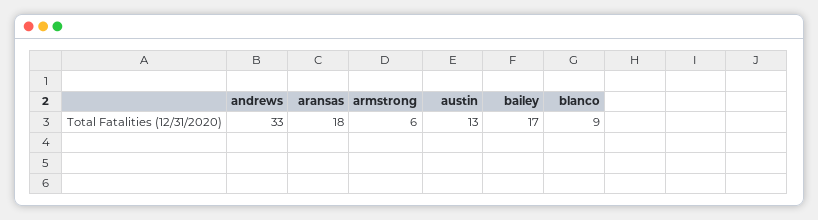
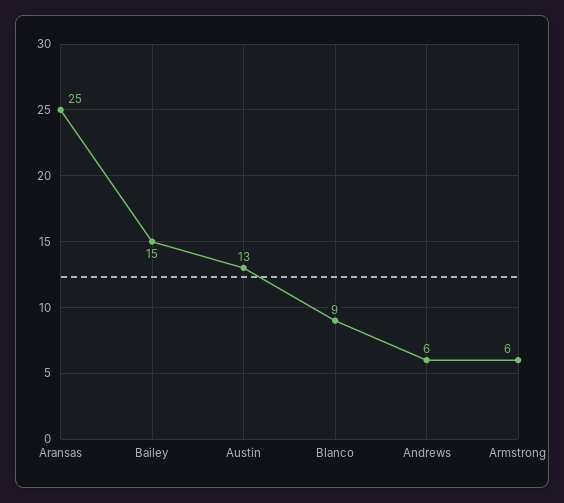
  {
-   "andrews": 33,
+   "andrews": 6,
-   "aransas": 18,
+   "aransas": 25,
    "armstrong": 6,
    "austin": 13,
-   "bailey": 17,
+   "bailey": 15,
    "blanco": 9
  }

